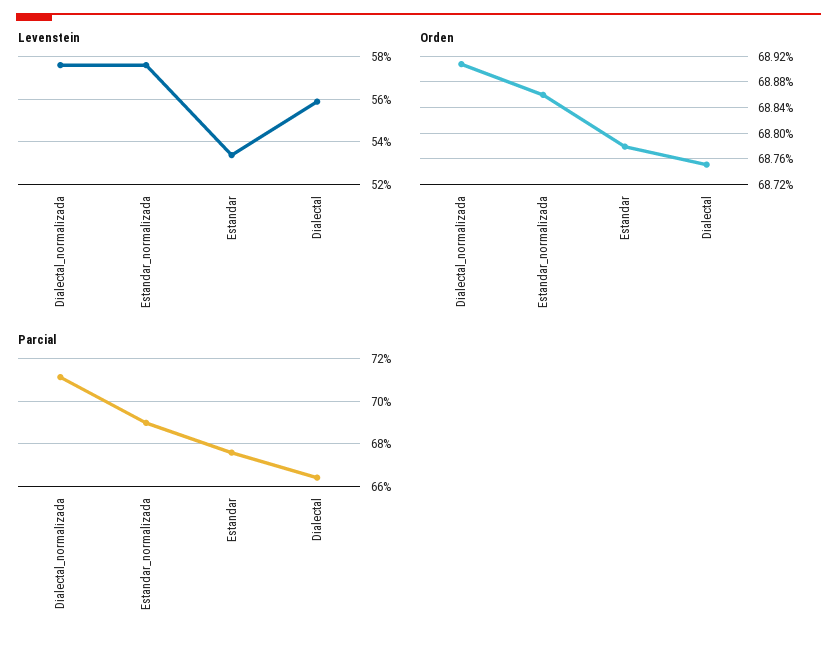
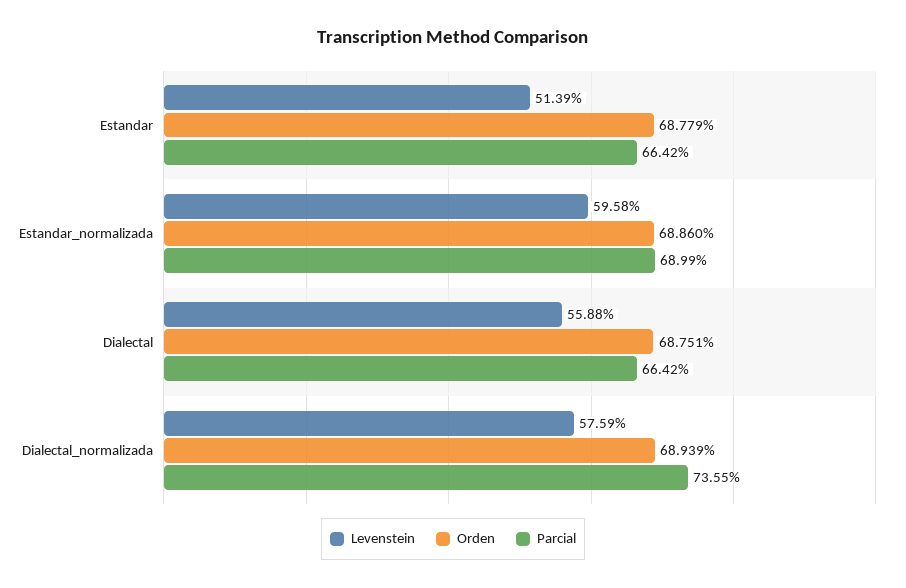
  {
    "Levenstein": {
      "Dialectal_normalizada": 57.59,
-     "Estandar_normalizada": 57.5,
+     "Estandar_normalizada": 59.58,
-     "Estandar": 53.5,
+     "Estandar": 51.39,
      "Dialectal": 55.88
    },
    "Orden": {
-     "Dialectal_normalizada": 68.91,
+     "Dialectal_normalizada": 68.939,
      "Estandar_normalizada": 68.86,
      "Estandar": 68.779,
      "Dialectal": 68.751
    },
    "Parcial": {
-     "Dialectal_normalizada": 71,
+     "Dialectal_normalizada": 73.55,
      "Estandar_normalizada": 68.99,
-     "Estandar": 67.5,
+     "Estandar": 66.42,
      "Dialectal": 66.42
    }
  }

